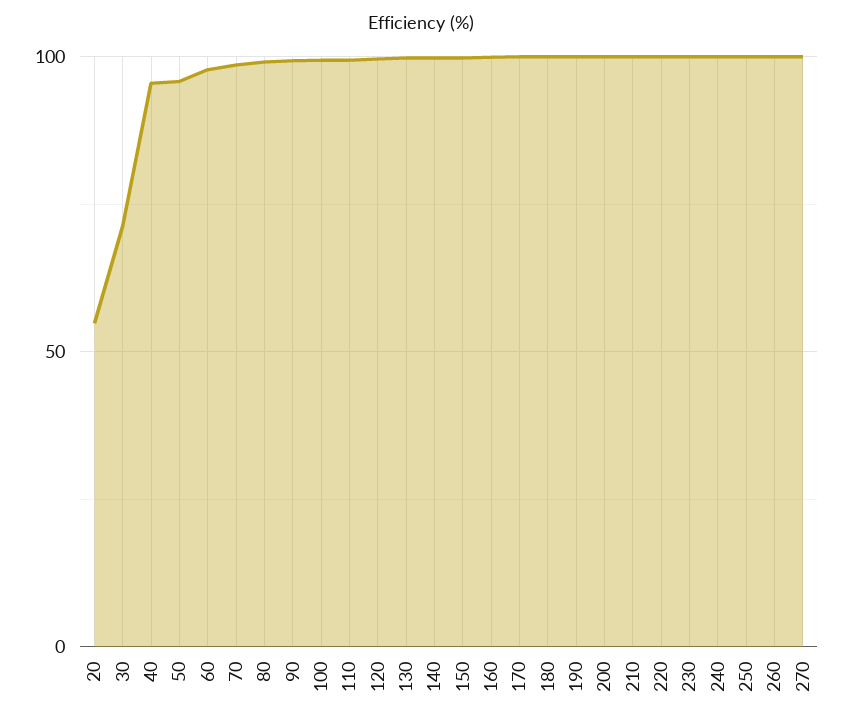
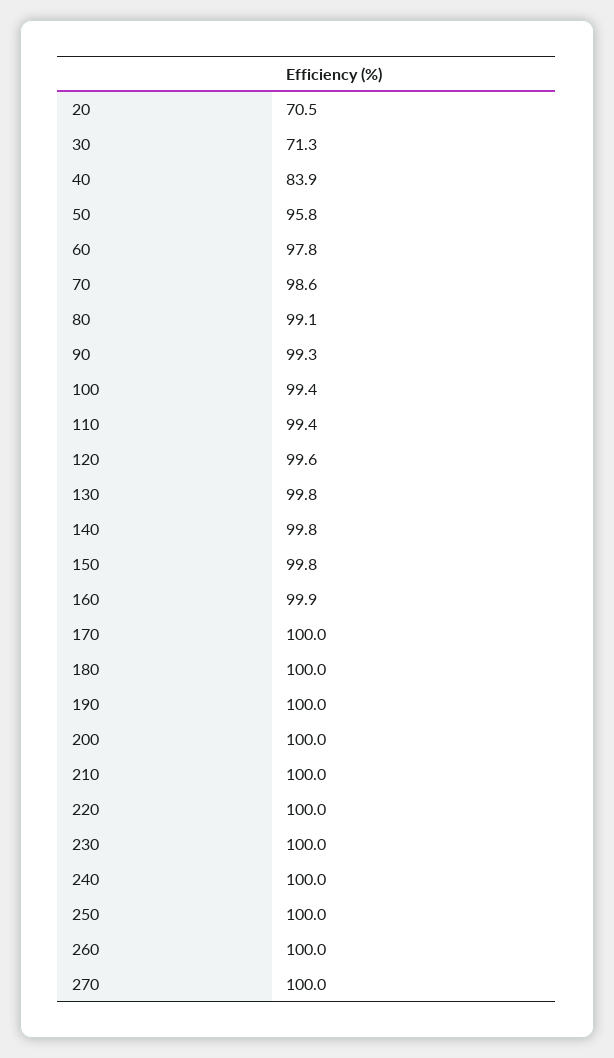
  {
-   "20": 55,
+   "20": 70.5,
    "30": 71.3,
-   "40": 95,
+   "40": 83.9,
    "50": 95.8,
    "60": 97.8,
    "70": 98.6,
    "80": 99.1,
    "90": 99.3,
    "100": 99.4,
    "110": 99.4,
    "120": 99.6,
    "130": 99.8,
    "140": 99.8,
    "150": 99.8,
    "160": 99.9,
    "170": 100,
    "180": 100,
    "190": 100,
    "200": 100,
    "210": 100,
    "220": 100,
    "230": 100,
    "240": 100,
    "250": 100,
    "260": 100,
    "270": 100
  }

